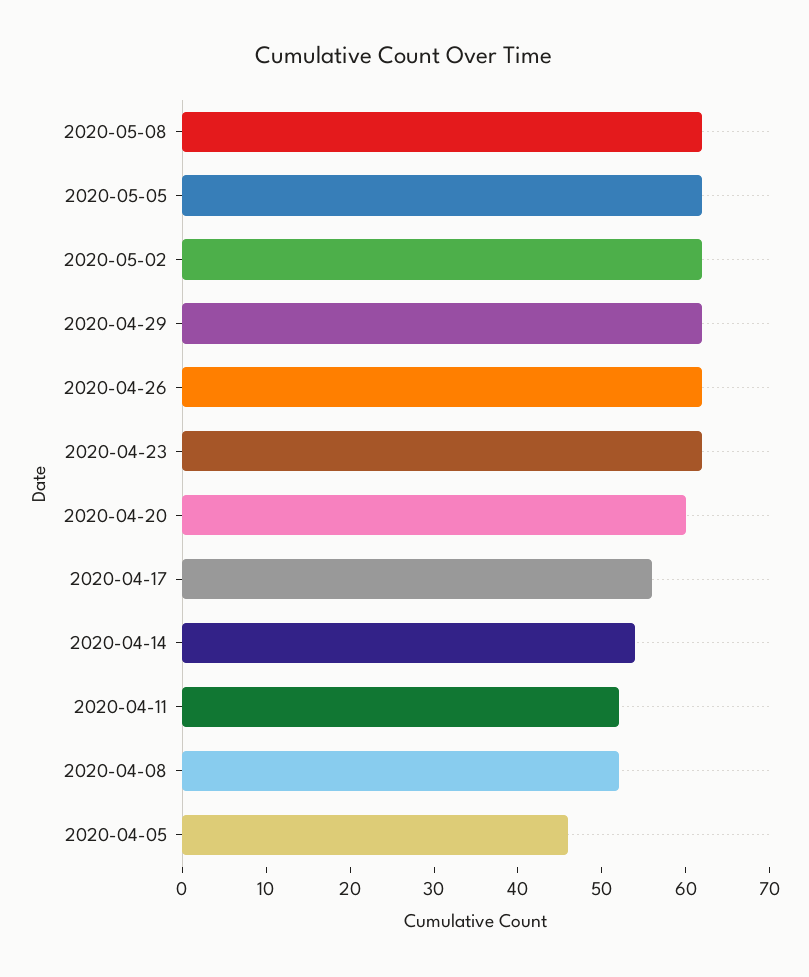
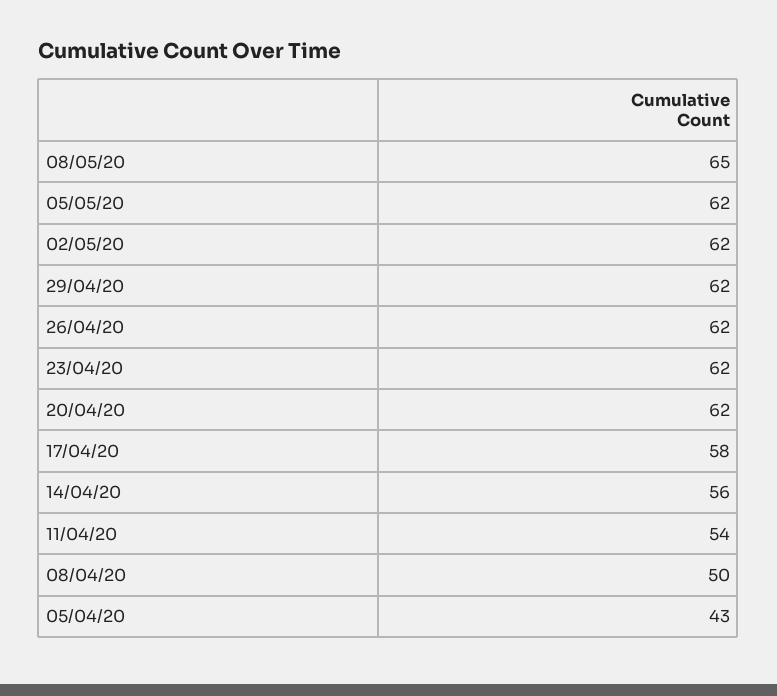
  {
-   "2020-05-08": 62,
+   "2020-05-08": 65,
    "2020-05-05": 62,
    "2020-05-02": 62,
    "2020-04-29": 62,
    "2020-04-26": 62,
    "2020-04-23": 62,
-   "2020-04-20": 60,
+   "2020-04-20": 62,
-   "2020-04-17": 56,
+   "2020-04-17": 58,
-   "2020-04-14": 54,
+   "2020-04-14": 56,
-   "2020-04-11": 52,
+   "2020-04-11": 54,
-   "2020-04-08": 52,
+   "2020-04-08": 50,
-   "2020-04-05": 46
+   "2020-04-05": 43
  }

